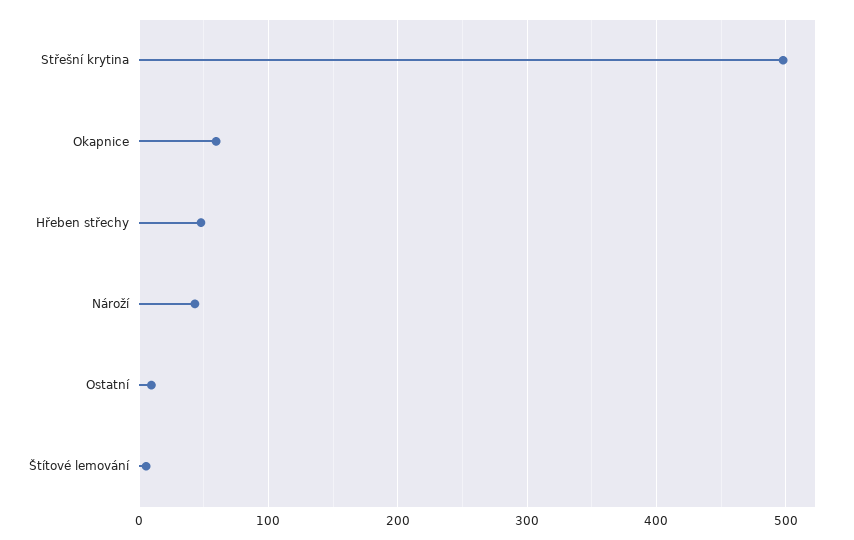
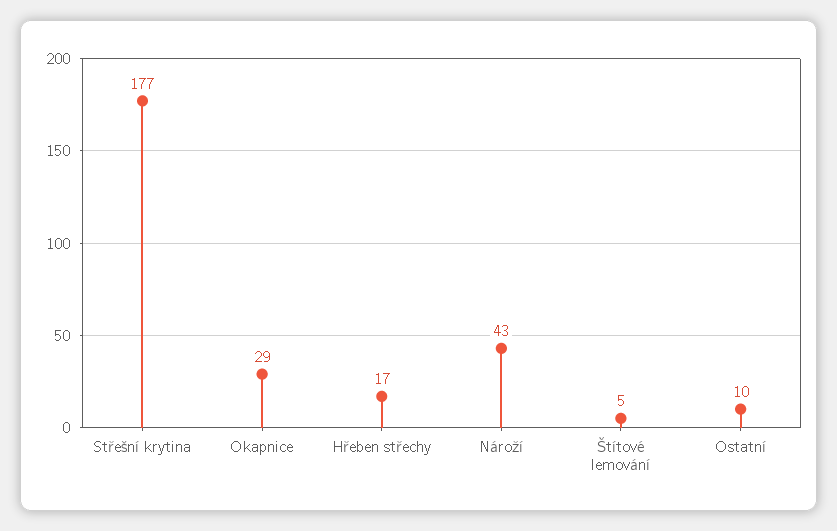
  {
-   "Střešní krytina": 500,
+   "Střešní krytina": 177,
-   "Okapnice": 60,
+   "Okapnice": 29,
-   "Hřeben střechy": 50,
+   "Hřeben střechy": 17,
    "Nároží": 43,
    "Ostatní": 10,
    "Štítové lemování": 5
  }

